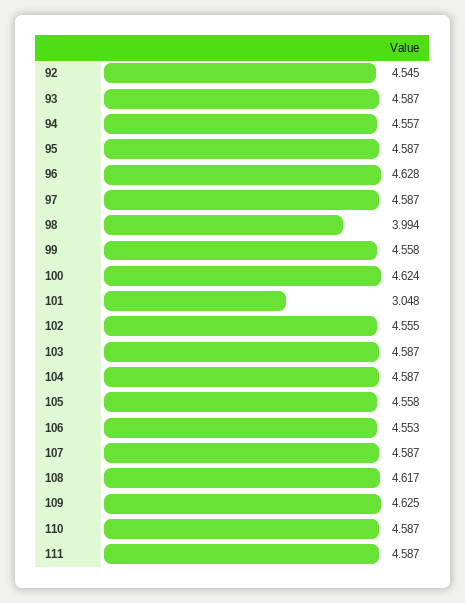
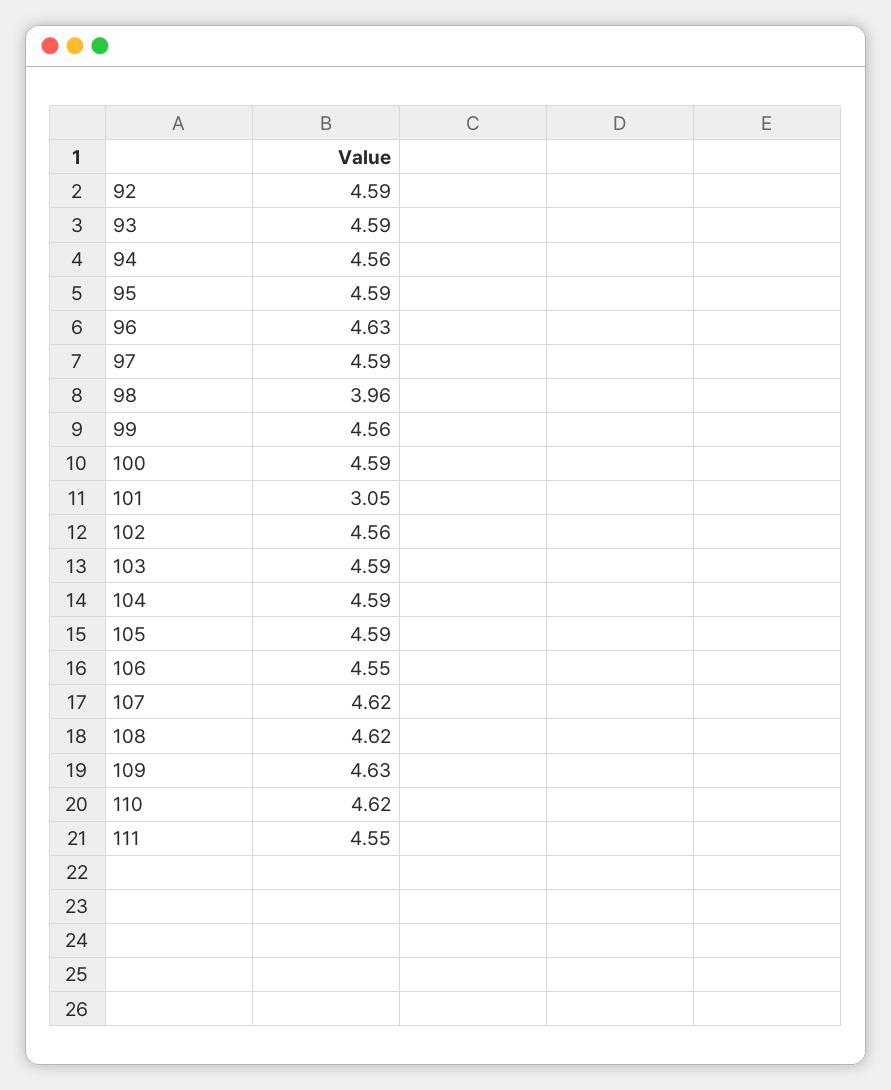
  {
-   "92": 4.545,
+   "92": 4.59,
    "93": 4.587,
    "94": 4.557,
    "95": 4.587,
    "96": 4.628,
    "97": 4.587,
-   "98": 3.994,
+   "98": 3.96,
    "99": 4.558,
-   "100": 4.624,
+   "100": 4.59,
    "101": 3.048,
    "102": 4.555,
    "103": 4.587,
    "104": 4.587,
-   "105": 4.558,
+   "105": 4.59,
    "106": 4.553,
-   "107": 4.587,
+   "107": 4.62,
    "108": 4.617,
    "109": 4.625,
-   "110": 4.587,
+   "110": 4.62,
-   "111": 4.587
+   "111": 4.55
  }

